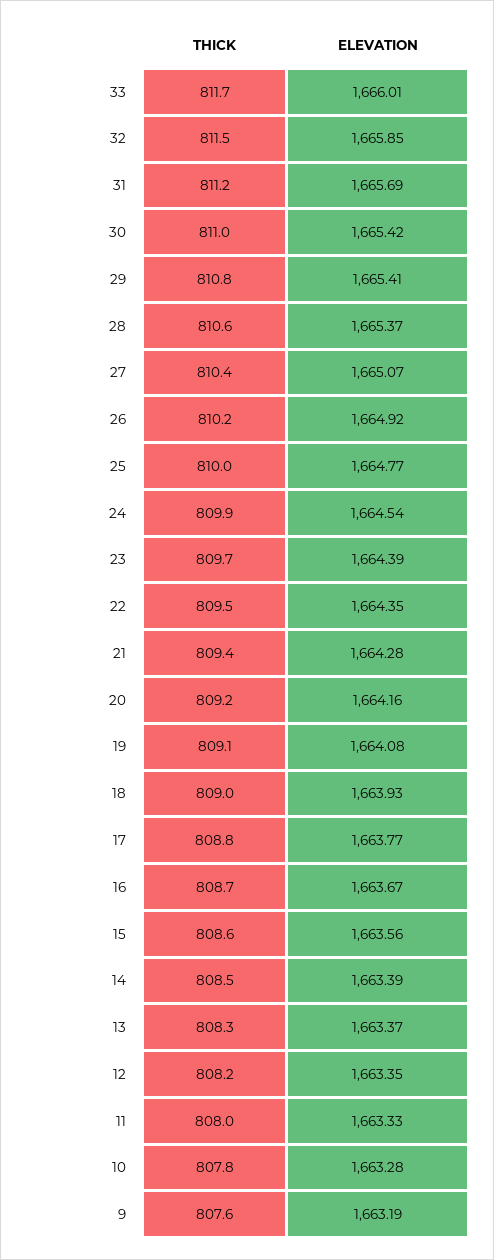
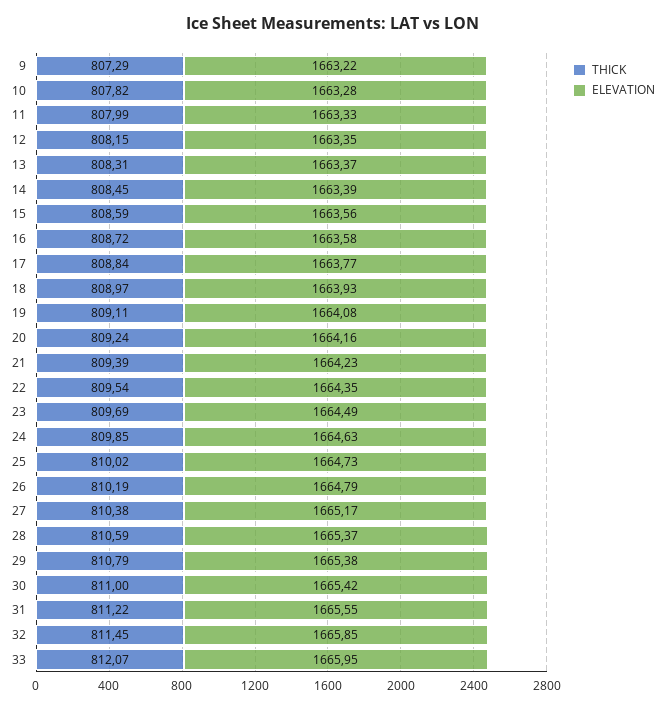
  {
    "THICK": {
-     "33": 811.7,
+     "33": 812.07,
      "32": 811.45,
      "31": 811.22,
      "30": 811,
      "29": 810.79,
      "28": 810.59,
      "27": 810.38,
      "26": 810.19,
      "25": 810.02,
      "24": 809.85,
      "23": 809.69,
      "22": 809.54,
      "21": 809.39,
      "20": 809.24,
      "19": 809.11,
      "18": 808.97,
      "17": 808.84,
      "16": 808.72,
      "15": 808.59,
      "14": 808.45,
      "13": 808.31,
      "12": 808.15,
      "11": 807.99,
      "10": 807.82,
-     "9": 807.6
+     "9": 807.29
    },
    "ELEVATION": {
-     "33": 1666.01,
+     "33": 1665.95,
      "32": 1665.85,
-     "31": 1665.69,
+     "31": 1665.55,
      "30": 1665.42,
-     "29": 1665.41,
+     "29": 1665.38,
      "28": 1665.37,
-     "27": 1665.07,
+     "27": 1665.17,
-     "26": 1664.92,
+     "26": 1664.79,
-     "25": 1664.77,
+     "25": 1664.73,
-     "24": 1664.54,
+     "24": 1664.63,
-     "23": 1664.39,
+     "23": 1664.49,
      "22": 1664.35,
-     "21": 1664.28,
+     "21": 1664.23,
      "20": 1664.16,
      "19": 1664.08,
      "18": 1663.93,
      "17": 1663.77,
-     "16": 1663.67,
+     "16": 1663.58,
      "15": 1663.56,
      "14": 1663.39,
      "13": 1663.37,
      "12": 1663.35,
      "11": 1663.33,
      "10": 1663.28,
-     "9": 1663.19
+     "9": 1663.22
    }
  }

